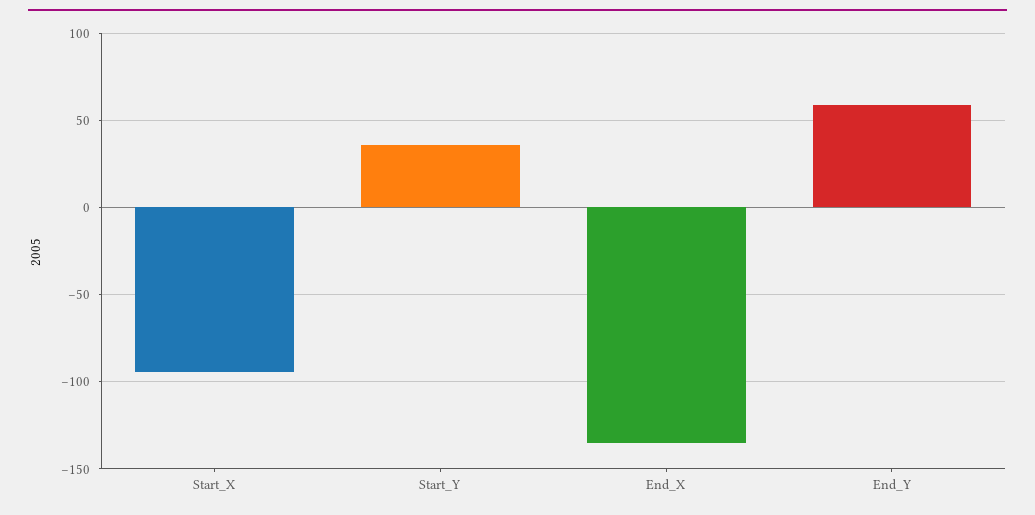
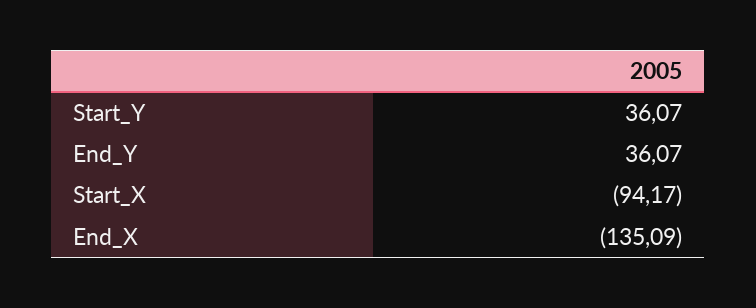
  {
    "Start_X": -94.17,
    "Start_Y": 36.07,
    "End_X": -135.09,
-   "End_Y": 60
+   "End_Y": 36.07
  }

